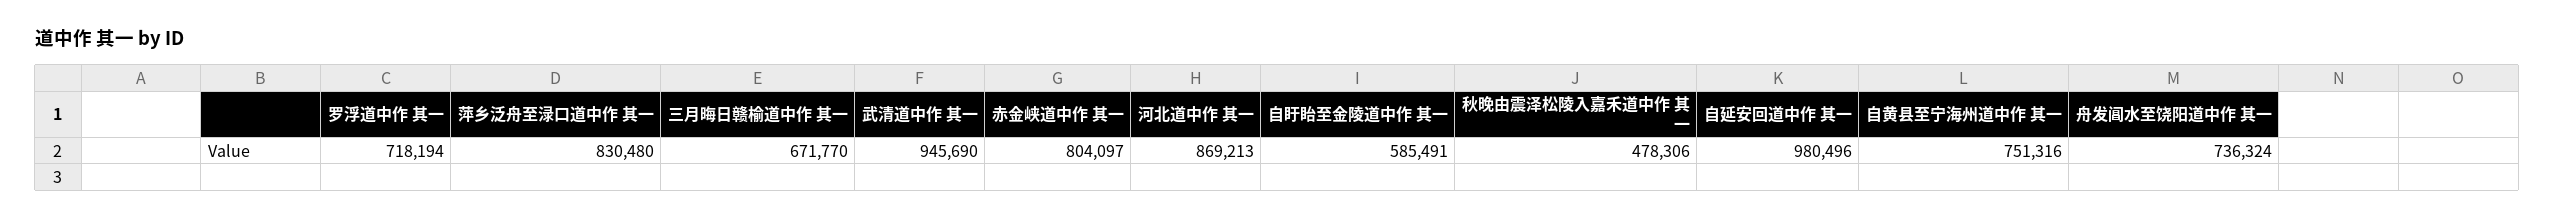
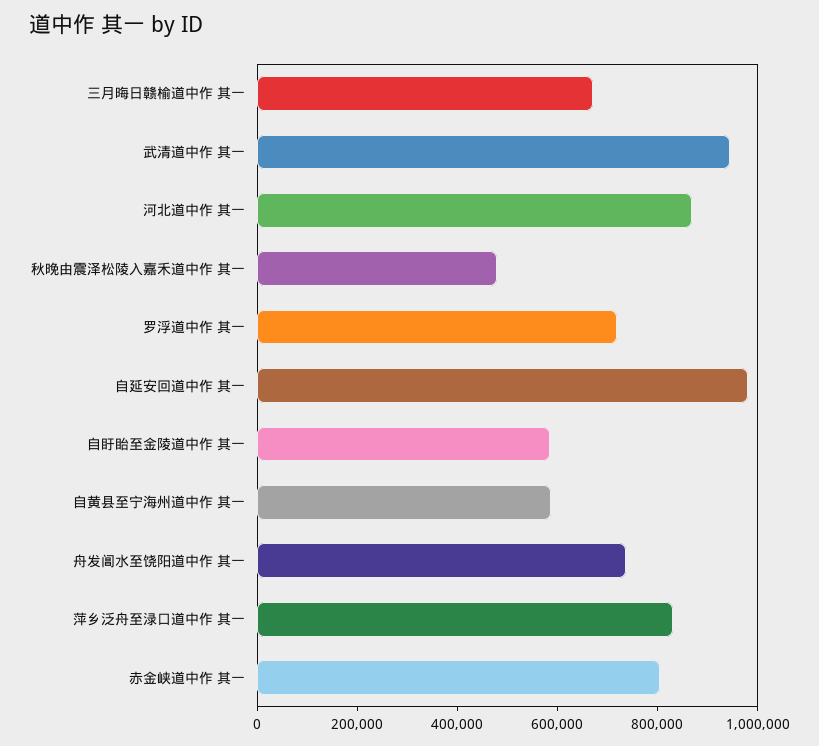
  {
    "罗浮道中作 其一": 718194,
    "萍乡泛舟至渌口道中作 其一": 830480,
    "三月晦日赣榆道中作 其一": 671770,
    "武清道中作 其一": 945690,
    "赤金峡道中作 其一": 804097,
    "河北道中作 其一": 869213,
    "自盱眙至金陵道中作 其一": 585491,
    "秋晚由震泽松陵入嘉禾道中作 其一": 478306,
    "自延安回道中作 其一": 980496,
-   "自黄县至宁海州道中作 其一": 751316,
+   "自黄县至宁海州道中作 其一": 600000,
    "舟发阊水至饶阳道中作 其一": 736324
  }

